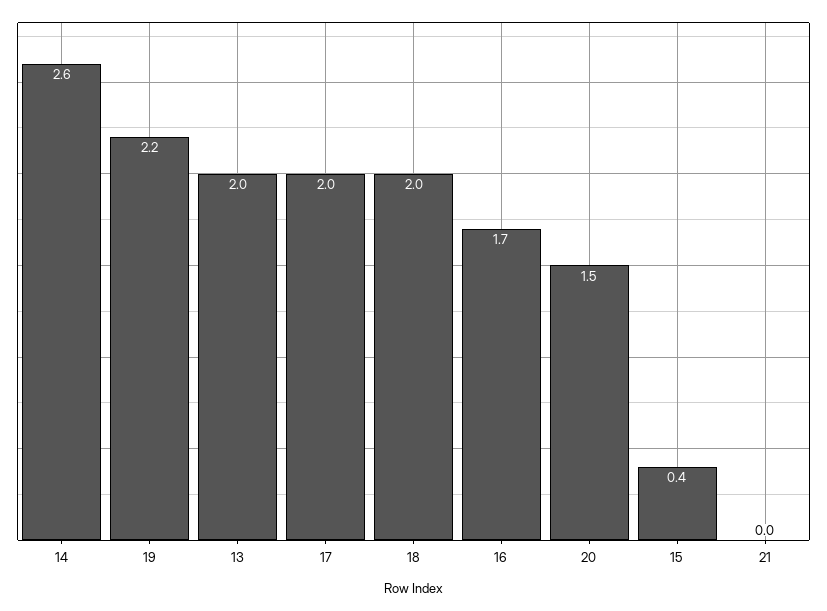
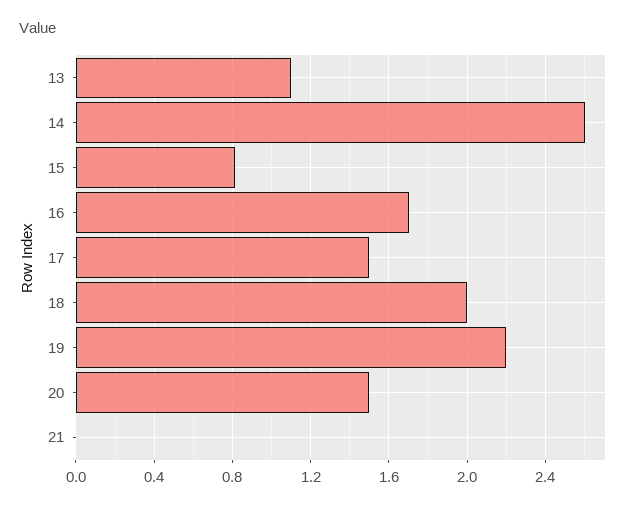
  {
    "14": 2.6,
    "19": 2.2,
-   "13": 2,
+   "13": 1.1,
-   "17": 2,
+   "17": 1.5,
    "18": 2,
    "16": 1.7,
    "20": 1.5,
-   "15": 0.4,
+   "15": 0.8,
    "21": 0
  }

